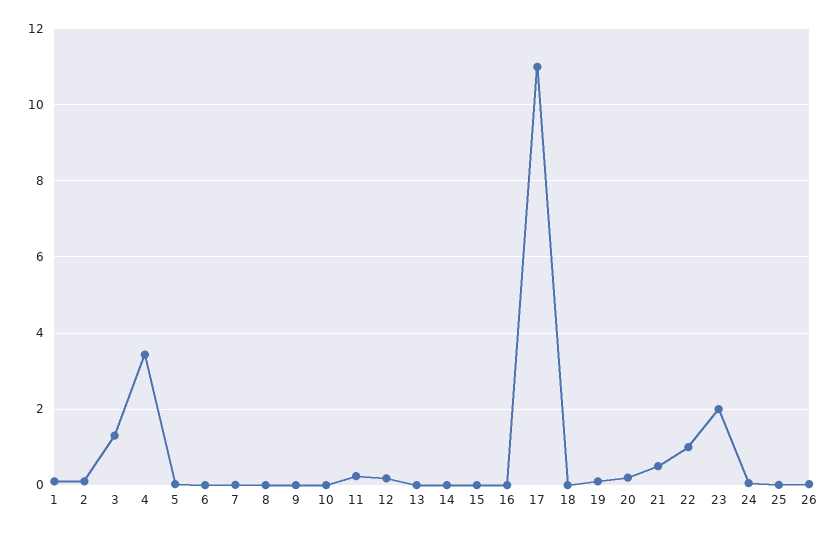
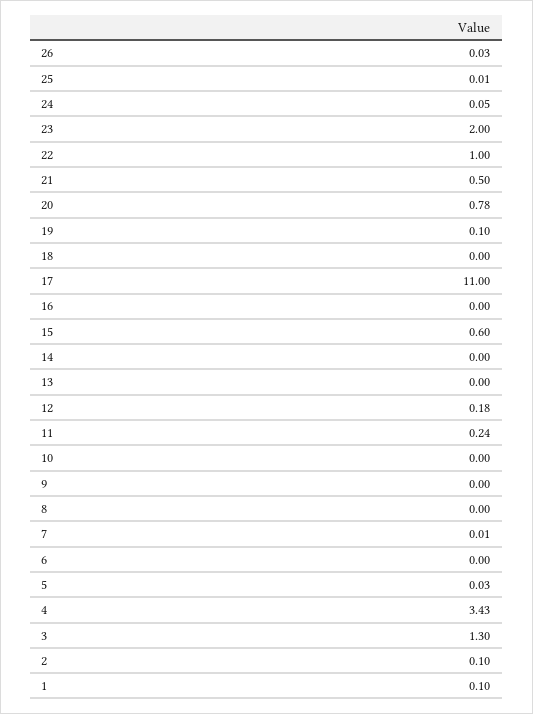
  {
    "1": 0.1,
    "2": 0.1,
    "3": 1.3,
    "4": 3.43,
    "5": 0.03,
    "6": 0,
    "7": 0.01,
    "8": 0,
    "9": 0,
    "10": 0,
    "11": 0.24,
    "12": 0.18,
    "13": 0,
    "14": 0,
-   "15": 0,
+   "15": 0.6,
    "16": 0,
    "17": 11,
    "18": 0,
    "19": 0.1,
-   "20": 0.2,
+   "20": 0.78,
    "21": 0.5,
    "22": 1,
    "23": 2,
    "24": 0.05,
    "25": 0.01,
    "26": 0.03
  }

